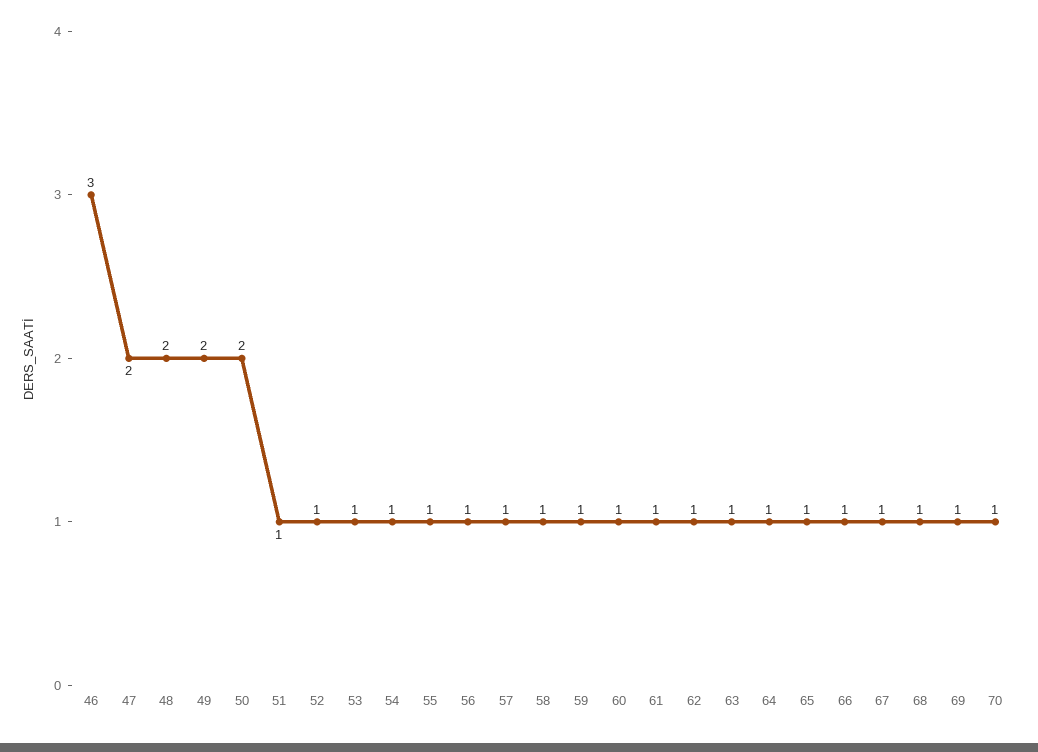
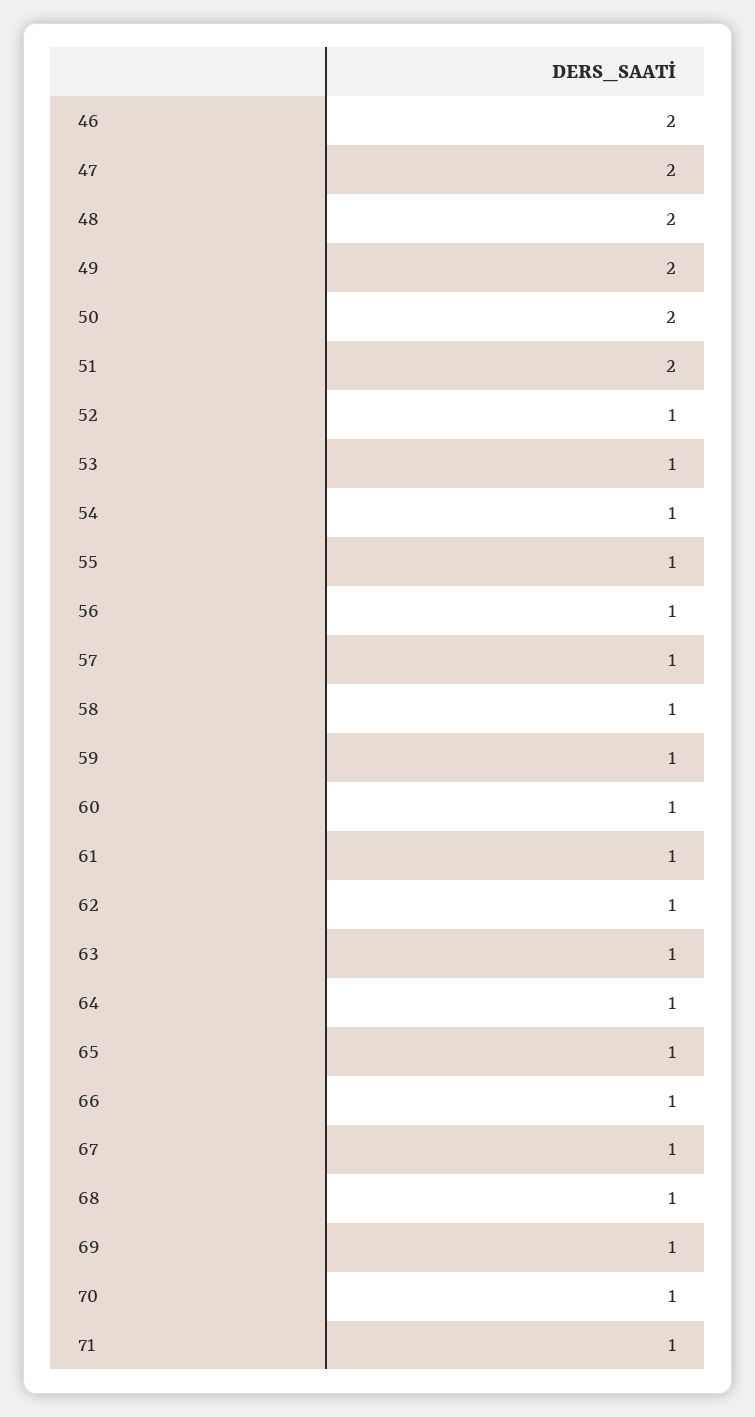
  {
-   "46": 3,
+   "46": 2,
    "47": 2,
    "48": 2,
    "49": 2,
    "50": 2,
-   "51": 1,
+   "51": 2,
    "52": 1,
    "53": 1,
    "54": 1,
    "55": 1,
    "56": 1,
    "57": 1,
    "58": 1,
    "59": 1,
    "60": 1,
    "61": 1,
    "62": 1,
    "63": 1,
    "64": 1,
    "65": 1,
    "66": 1,
    "67": 1,
    "68": 1,
    "69": 1,
-   "70": 1
+   "70": 1,
+   "71": 1
  }

